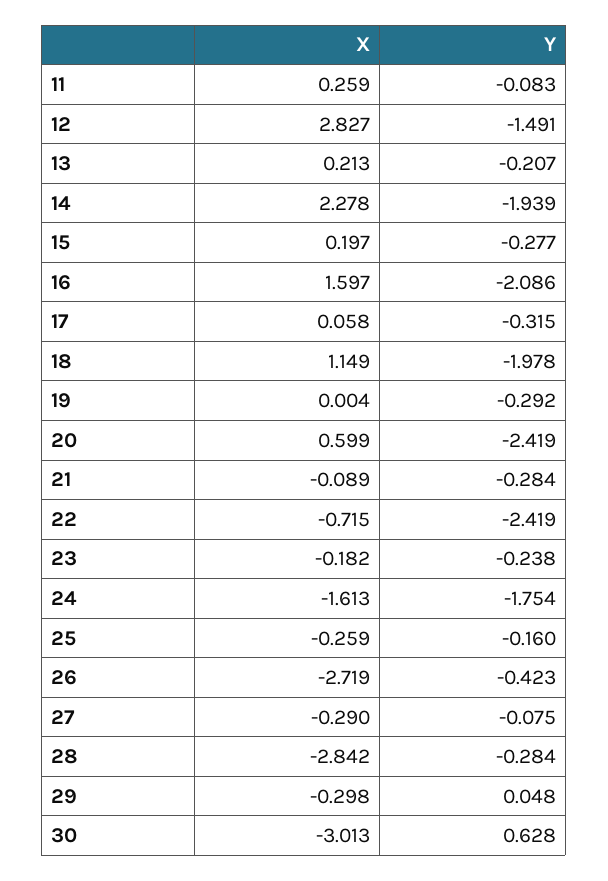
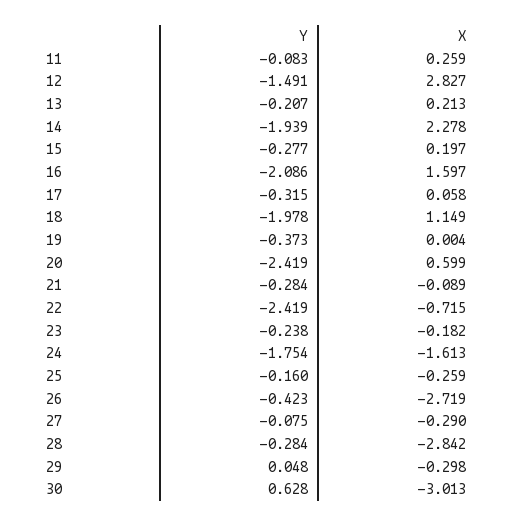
  {
    "X": {
      "11": 0.259,
      "12": 2.827,
      "13": 0.213,
      "14": 2.278,
      "15": 0.197,
      "16": 1.597,
      "17": 0.058,
      "18": 1.149,
      "19": 0.004,
      "20": 0.599,
      "21": -0.089,
      "22": -0.715,
      "23": -0.182,
      "24": -1.613,
      "25": -0.259,
      "26": -2.719,
      "27": -0.29,
      "28": -2.842,
      "29": -0.298,
      "30": -3.013
    },
    "Y": {
      "11": -0.083,
      "12": -1.491,
      "13": -0.207,
      "14": -1.939,
      "15": -0.277,
      "16": -2.086,
      "17": -0.315,
      "18": -1.978,
-     "19": -0.292,
+     "19": -0.373,
      "20": -2.419,
      "21": -0.284,
      "22": -2.419,
      "23": -0.238,
      "24": -1.754,
      "25": -0.16,
      "26": -0.423,
      "27": -0.075,
      "28": -0.284,
      "29": 0.048,
      "30": 0.628
    }
  }

